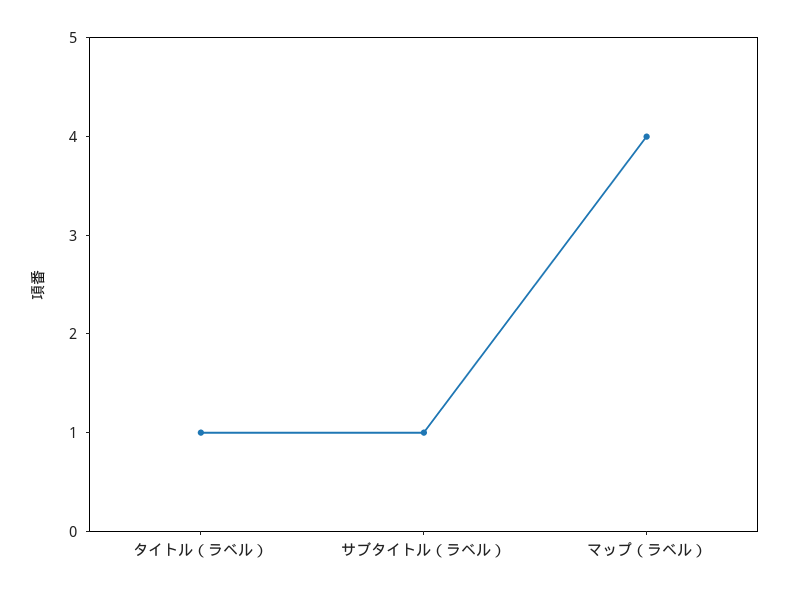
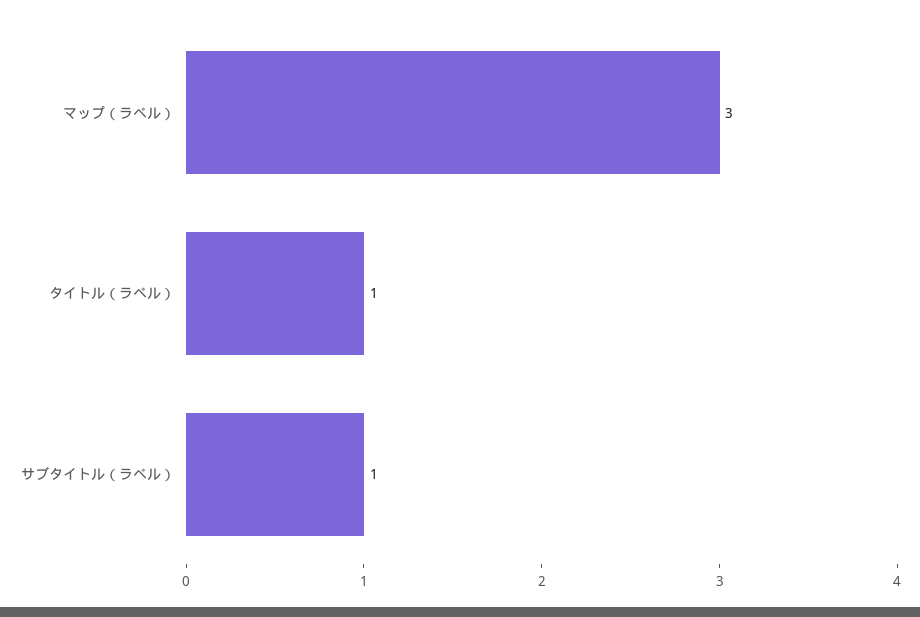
  {
    "タイトル（ラベル）": 1,
    "サブタイトル（ラベル）": 1,
-   "マップ（ラベル）": 4
+   "マップ（ラベル）": 3
  }

